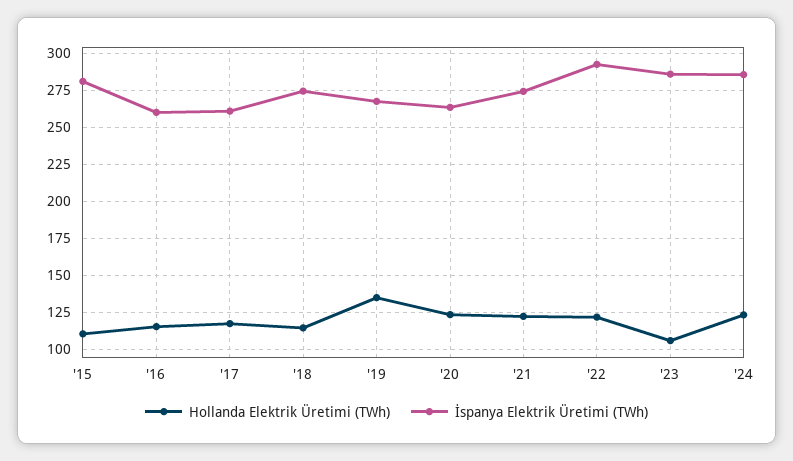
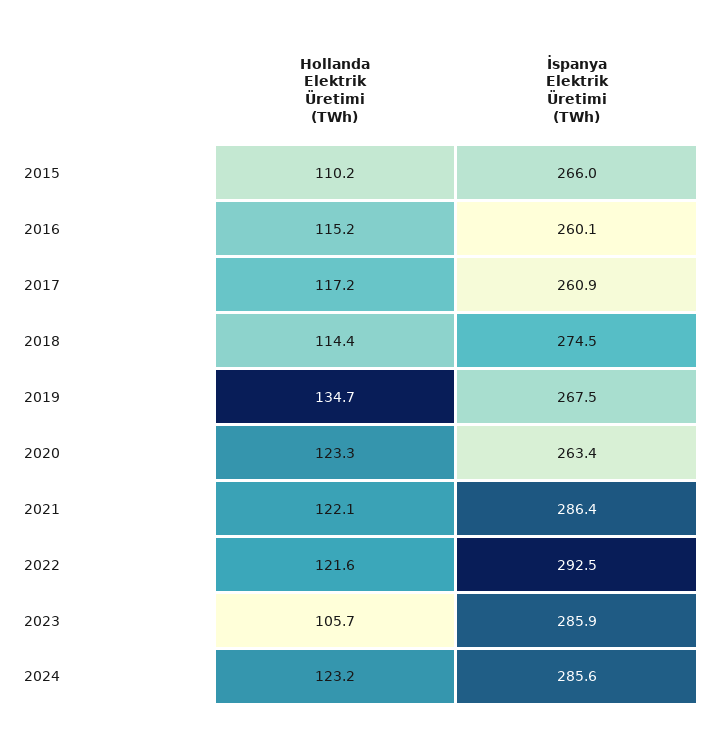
  {
    "Hollanda Elektrik Üretimi (TWh)": {
      "'15": 110.2,
      "'16": 115.2,
      "'17": 117.2,
      "'18": 114.4,
      "'19": 134.7,
      "'20": 123.3,
      "'21": 122.1,
      "'22": 121.6,
      "'23": 105.7,
      "'24": 123.2
    },
    "İspanya Elektrik Üretimi (TWh)": {
-     "'15": 280,
+     "'15": 266,
      "'16": 260.1,
      "'17": 260.9,
      "'18": 274.5,
      "'19": 267.5,
      "'20": 263.4,
-     "'21": 275,
+     "'21": 286.4,
      "'22": 292.5,
      "'23": 285.9,
      "'24": 285.6
    }
  }

